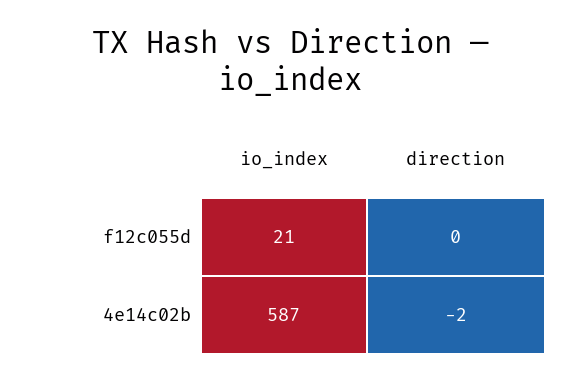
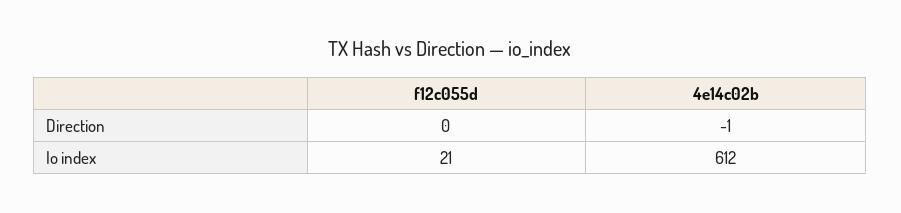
  {
    "io_index": {
      "f12c055d": 21,
-     "4e14c02b": 587
+     "4e14c02b": 612
    },
    "direction": {
      "f12c055d": 0,
-     "4e14c02b": -2
+     "4e14c02b": -1
    }
  }

